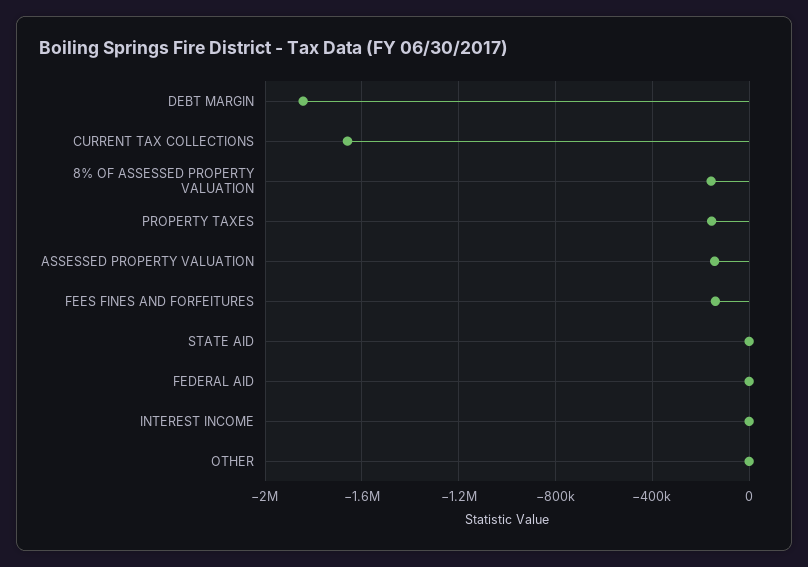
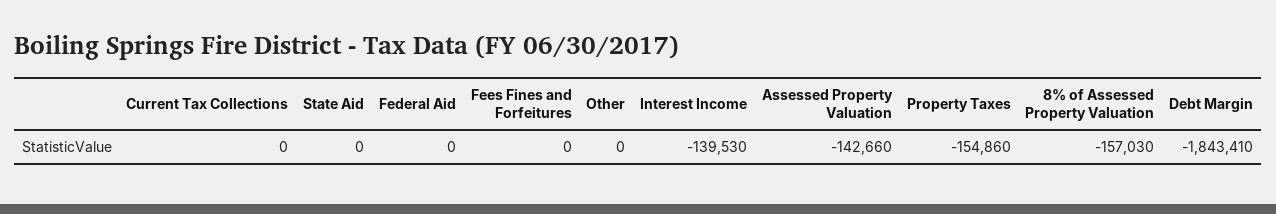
  {
    "DEBT MARGIN": -1843410,
-   "CURRENT TAX COLLECTIONS": -1650000,
+   "CURRENT TAX COLLECTIONS": 0,
    "8% OF ASSESSED PROPERTY VALUATION": -157030,
    "PROPERTY TAXES": -154860,
    "ASSESSED PROPERTY VALUATION": -142660,
-   "FEES FINES AND FORFEITURES": -150000,
+   "FEES FINES AND FORFEITURES": 0,
    "STATE AID": 0,
    "FEDERAL AID": 0,
-   "INTEREST INCOME": 0,
+   "INTEREST INCOME": -139530,
    "OTHER": 0
  }

